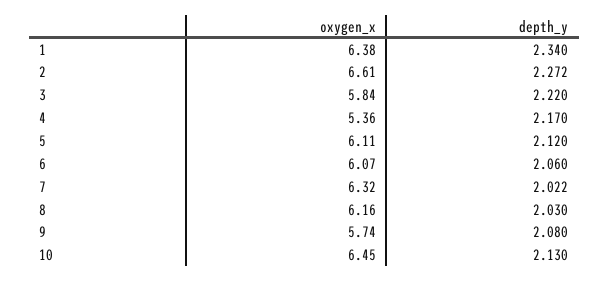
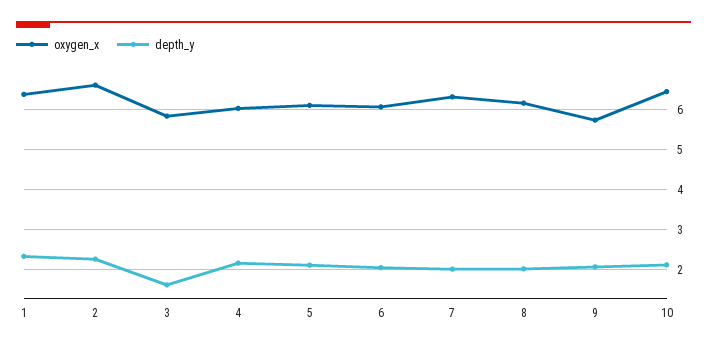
  {
    "oxygen_x": {
      "1": 6.38,
      "2": 6.61,
      "3": 5.84,
-     "4": 5.36,
+     "4": 6,
      "5": 6.11,
      "6": 6.07,
      "7": 6.32,
      "8": 6.16,
      "9": 5.74,
      "10": 6.45
    },
    "depth_y": {
      "1": 2.34,
      "2": 2.272,
-     "3": 2.22,
+     "3": 1.6,
      "4": 2.17,
      "5": 2.12,
      "6": 2.06,
      "7": 2.022,
      "8": 2.03,
      "9": 2.08,
      "10": 2.13
    }
  }

